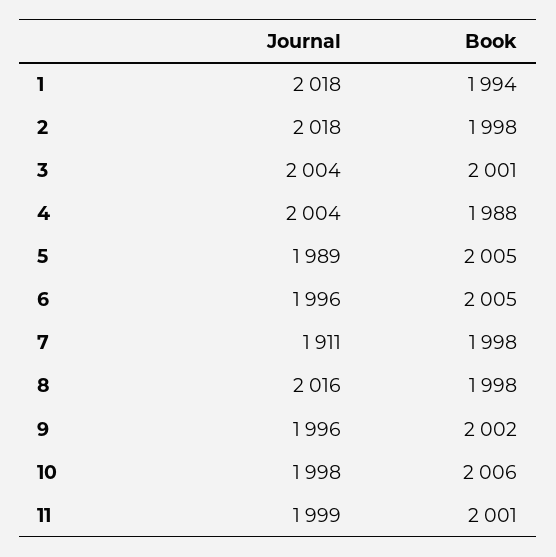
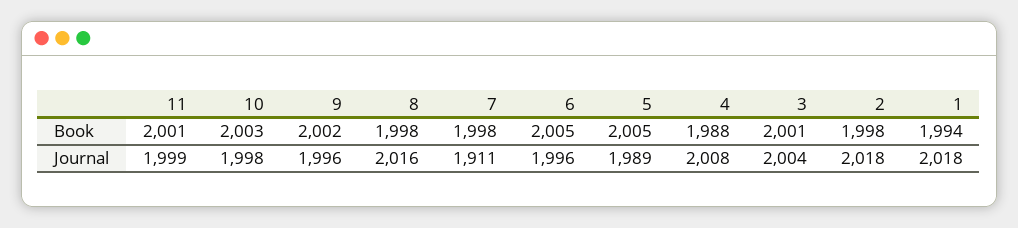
  {
    "Journal": {
      "1": 2018,
      "2": 2018,
      "3": 2004,
-     "4": 2004,
+     "4": 2008,
      "5": 1989,
      "6": 1996,
      "7": 1911,
      "8": 2016,
      "9": 1996,
      "10": 1998,
      "11": 1999
    },
    "Book": {
      "1": 1994,
      "2": 1998,
      "3": 2001,
      "4": 1988,
      "5": 2005,
      "6": 2005,
      "7": 1998,
      "8": 1998,
      "9": 2002,
-     "10": 2006,
+     "10": 2003,
      "11": 2001
    }
  }

